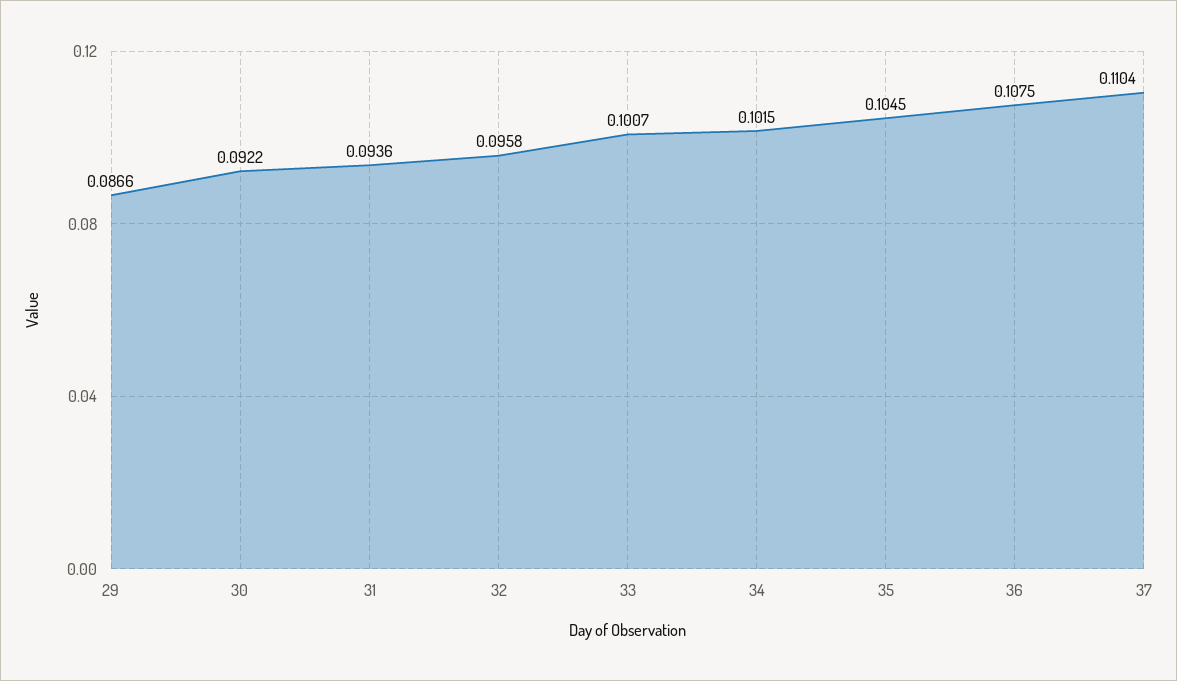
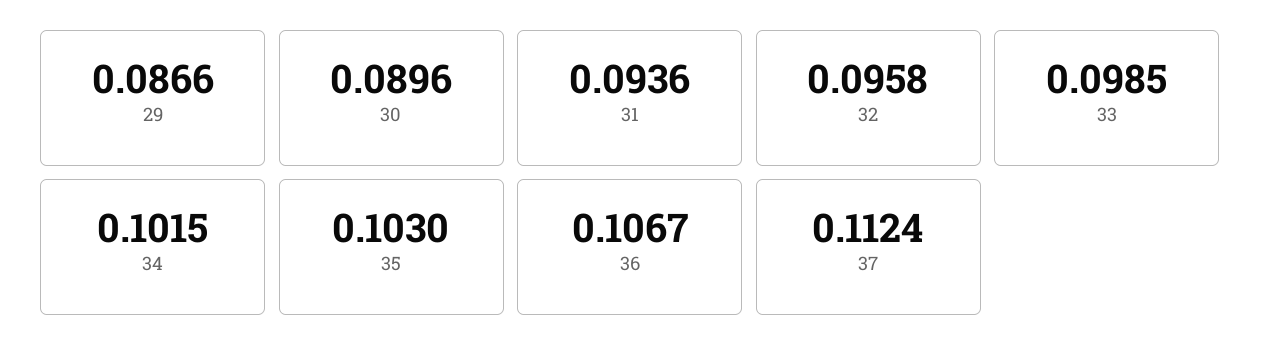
  {
    "29": 0.0866,
-   "30": 0.0922,
+   "30": 0.0896,
    "31": 0.0936,
    "32": 0.0958,
-   "33": 0.1007,
+   "33": 0.0985,
    "34": 0.1015,
-   "35": 0.1045,
+   "35": 0.103,
-   "36": 0.1075,
+   "36": 0.1067,
-   "37": 0.1104
+   "37": 0.1124
  }

